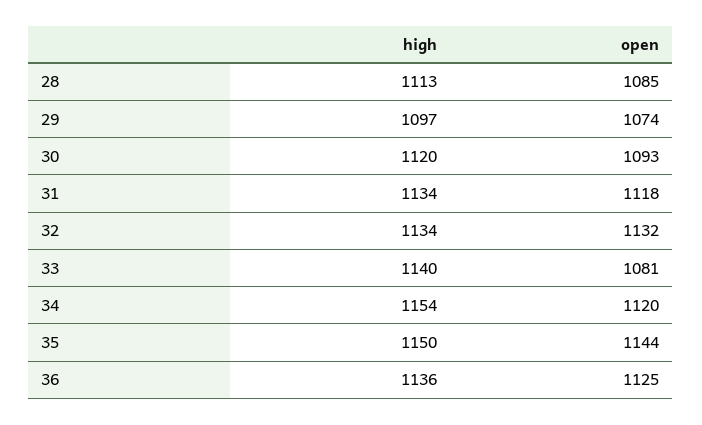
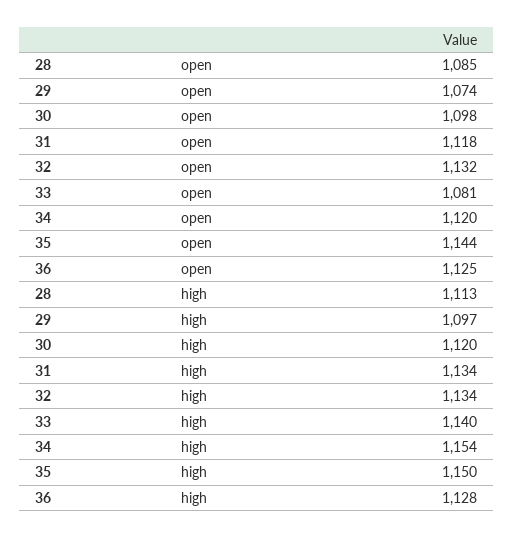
  {
    "high": {
      "28": 1113,
      "29": 1097,
      "30": 1120,
      "31": 1134,
      "32": 1134,
      "33": 1140,
      "34": 1154,
      "35": 1150,
-     "36": 1136
+     "36": 1128
    },
    "open": {
      "28": 1085,
      "29": 1074,
-     "30": 1093,
+     "30": 1098,
      "31": 1118,
      "32": 1132,
      "33": 1081,
      "34": 1120,
      "35": 1144,
      "36": 1125
    }
  }

